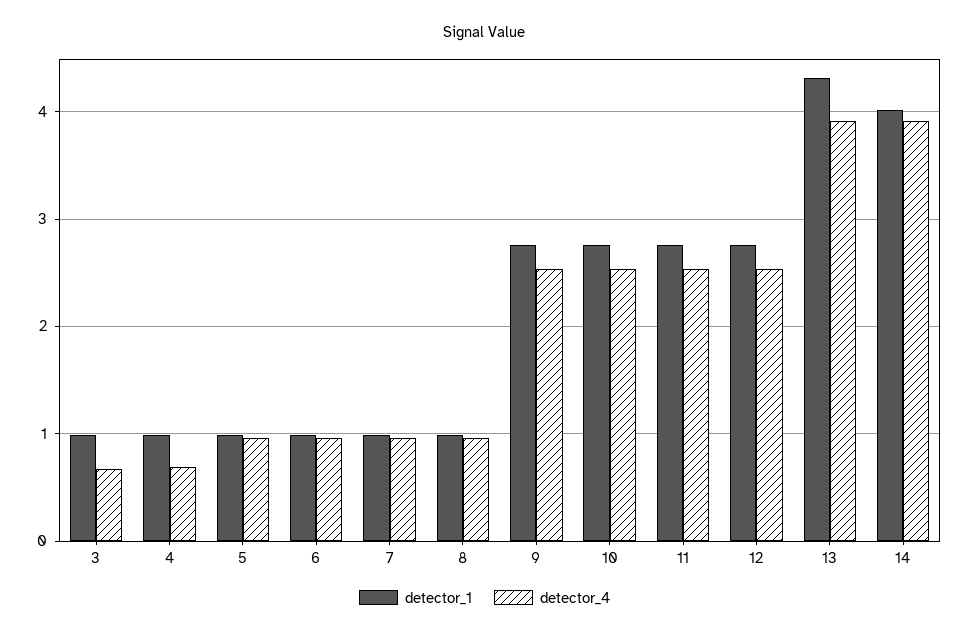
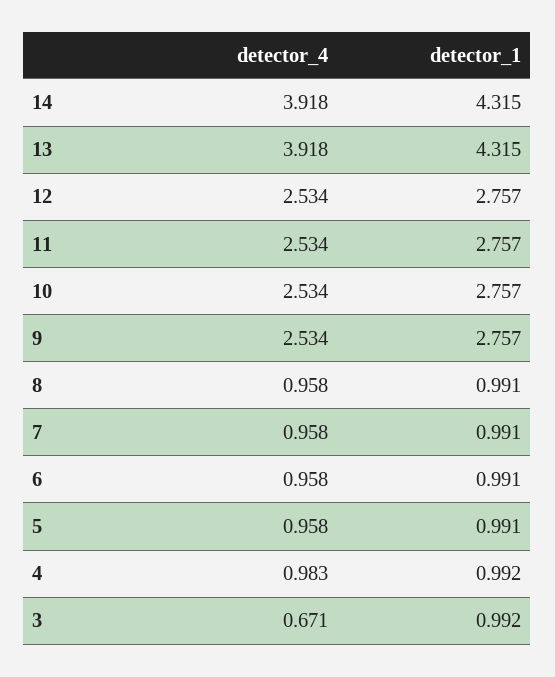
  {
    "detector_1": {
      "3": 0.992,
      "4": 0.992,
      "5": 0.991,
      "6": 0.991,
      "7": 0.991,
      "8": 0.991,
      "9": 2.757,
      "10": 2.757,
      "11": 2.757,
      "12": 2.757,
      "13": 4.315,
-     "14": 4
+     "14": 4.315
    },
    "detector_4": {
      "3": 0.671,
-     "4": 0.7,
+     "4": 0.983,
      "5": 0.958,
      "6": 0.958,
      "7": 0.958,
      "8": 0.958,
      "9": 2.534,
      "10": 2.534,
      "11": 2.534,
      "12": 2.534,
      "13": 3.918,
      "14": 3.918
    }
  }

